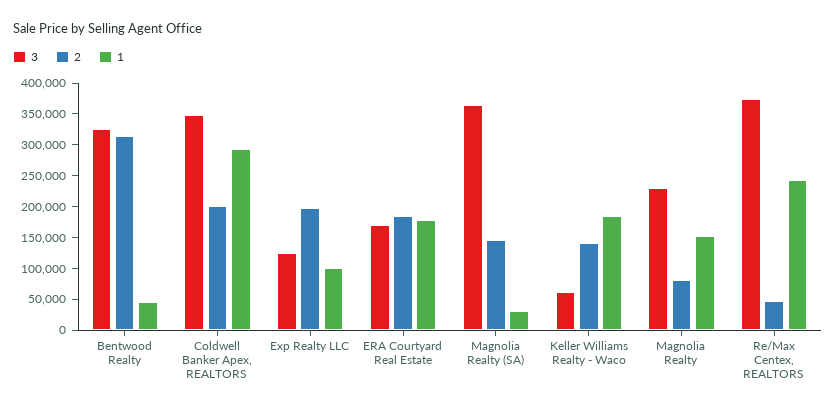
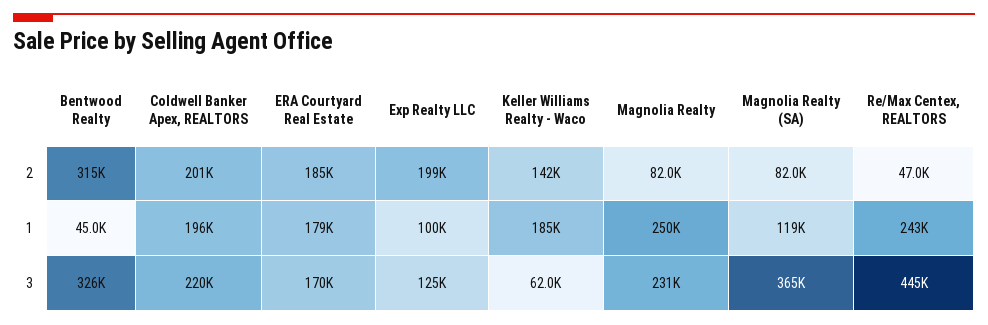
  {
    "3": {
      "Bentwood Realty": 326000,
-     "Coldwell Banker Apex, REALTORS": 350000,
+     "Coldwell Banker Apex, REALTORS": 220000,
      "Exp Realty LLC": 125000,
      "ERA Courtyard Real Estate": 170000,
      "Magnolia Realty (SA)": 365000,
      "Keller Williams Realty - Waco": 62000,
      "Magnolia Realty": 231000,
-     "Re/Max Centex, REALTORS": 375000
+     "Re/Max Centex, REALTORS": 445000
    },
    "2": {
      "Bentwood Realty": 315000,
      "Coldwell Banker Apex, REALTORS": 201000,
      "Exp Realty LLC": 199000,
      "ERA Courtyard Real Estate": 185000,
-     "Magnolia Realty (SA)": 150000,
+     "Magnolia Realty (SA)": 82000,
      "Keller Williams Realty - Waco": 142000,
      "Magnolia Realty": 82000,
      "Re/Max Centex, REALTORS": 47000
    },
    "1": {
      "Bentwood Realty": 45000,
-     "Coldwell Banker Apex, REALTORS": 300000,
+     "Coldwell Banker Apex, REALTORS": 196000,
      "Exp Realty LLC": 100000,
      "ERA Courtyard Real Estate": 179000,
-     "Magnolia Realty (SA)": 25000,
+     "Magnolia Realty (SA)": 119000,
      "Keller Williams Realty - Waco": 185000,
-     "Magnolia Realty": 150000,
+     "Magnolia Realty": 250000,
      "Re/Max Centex, REALTORS": 243000
    }
  }

